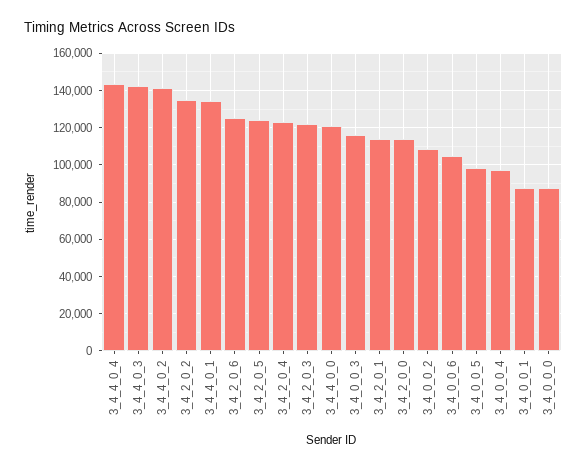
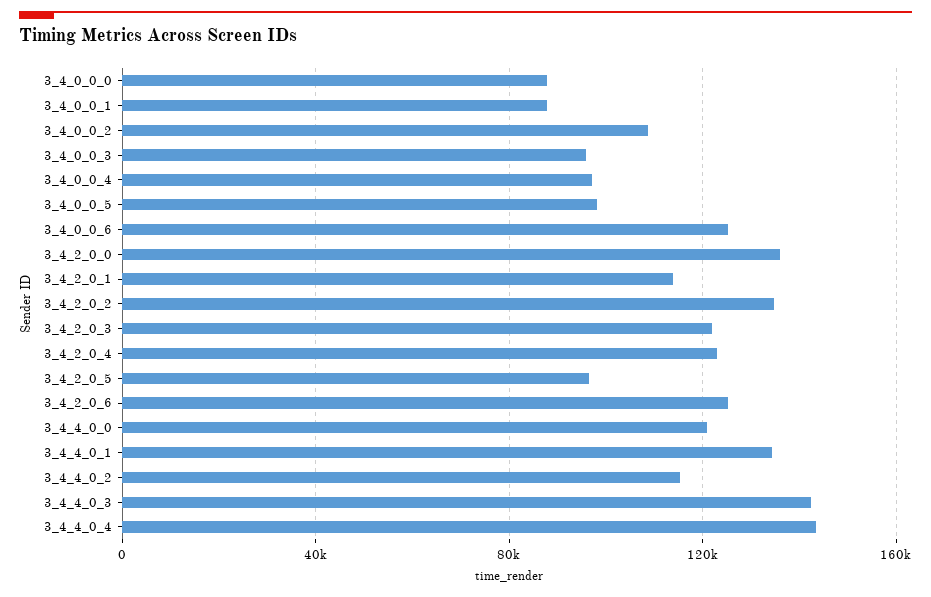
  {
    "3_4_4_0_4": 145000,
    "3_4_4_0_3": 140000,
-   "3_4_4_0_2": 140000,
+   "3_4_4_0_2": 115000,
    "3_4_2_0_2": 135000,
    "3_4_4_0_1": 135000,
    "3_4_2_0_6": 125000,
-   "3_4_2_0_5": 125000,
+   "3_4_2_0_5": 95000,
    "3_4_2_0_4": 125000,
    "3_4_2_0_3": 120000,
    "3_4_4_0_0": 120000,
-   "3_4_0_0_3": 115000,
+   "3_4_0_0_3": 95000,
    "3_4_2_0_1": 115000,
-   "3_4_2_0_0": 115000,
+   "3_4_2_0_0": 135000,
    "3_4_0_0_2": 110000,
-   "3_4_0_0_6": 105000,
+   "3_4_0_0_6": 125000,
    "3_4_0_0_5": 100000,
    "3_4_0_0_4": 95000,
    "3_4_0_0_1": 90000,
    "3_4_0_0_0": 90000
  }

